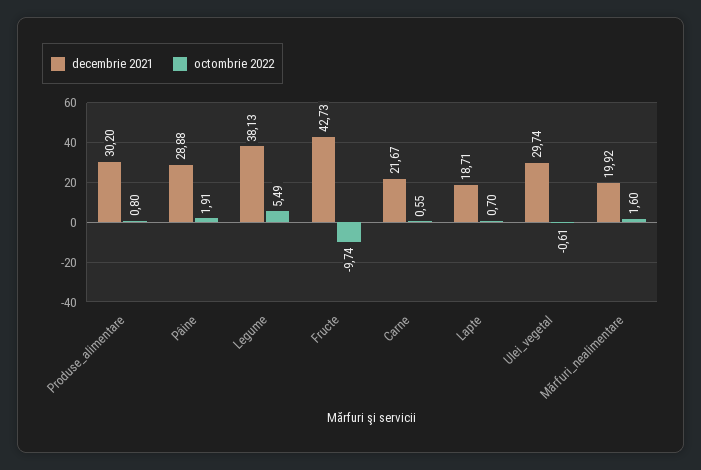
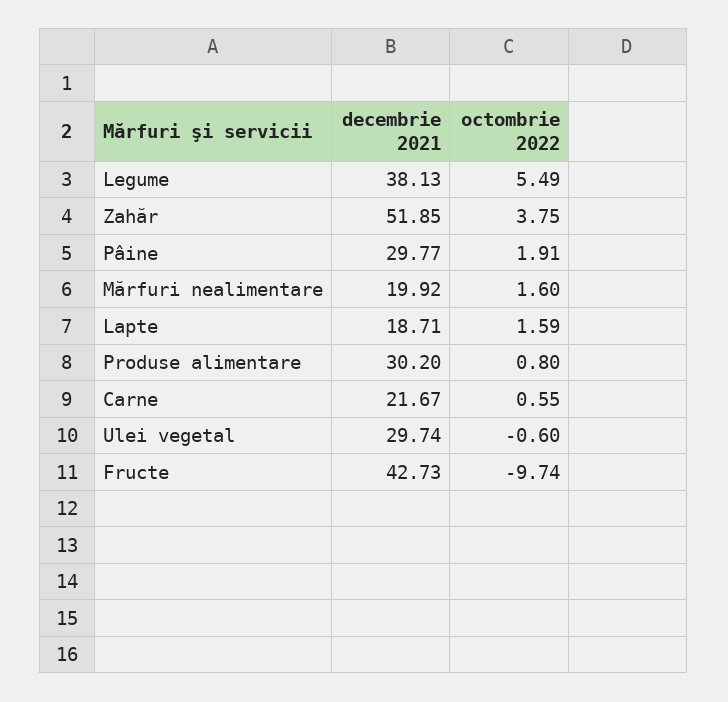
  {
    "decembrie 2021": {
      "Produse_alimentare": 30.2,
-     "Pâine": 28.88,
+     "Pâine": 29.77,
      "Legume": 38.13,
      "Fructe": 42.73,
      "Carne": 21.67,
      "Lapte": 18.71,
      "Ulei_vegetal": 29.74,
-     "Mărfuri_nealimentare": 19.92
+     "Mărfuri_nealimentare": 19.92,
+     "Zahăr": 51.85
    },
    "octombrie 2022": {
      "Produse_alimentare": 0.8,
      "Pâine": 1.91,
      "Legume": 5.49,
      "Fructe": -9.74,
      "Carne": 0.55,
-     "Lapte": 0.7,
+     "Lapte": 1.59,
-     "Ulei_vegetal": -0.61,
+     "Ulei_vegetal": -0.6,
-     "Mărfuri_nealimentare": 1.6
+     "Mărfuri_nealimentare": 1.6,
+     "Zahăr": 3.75
    }
  }

